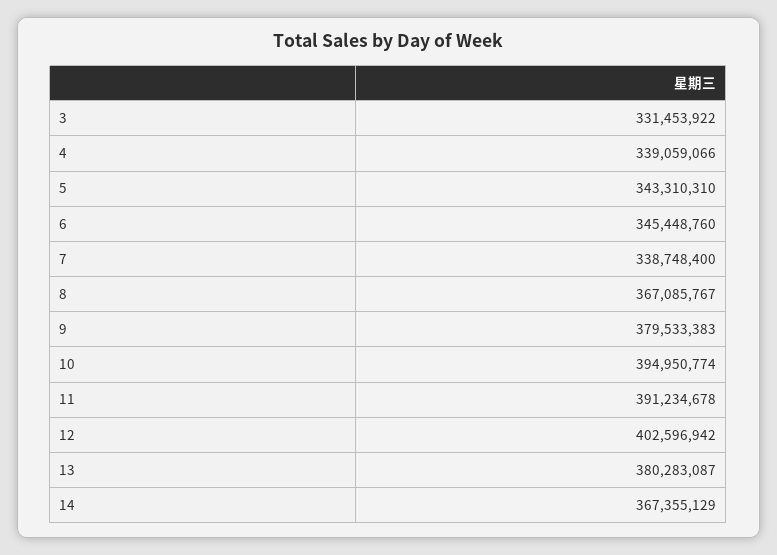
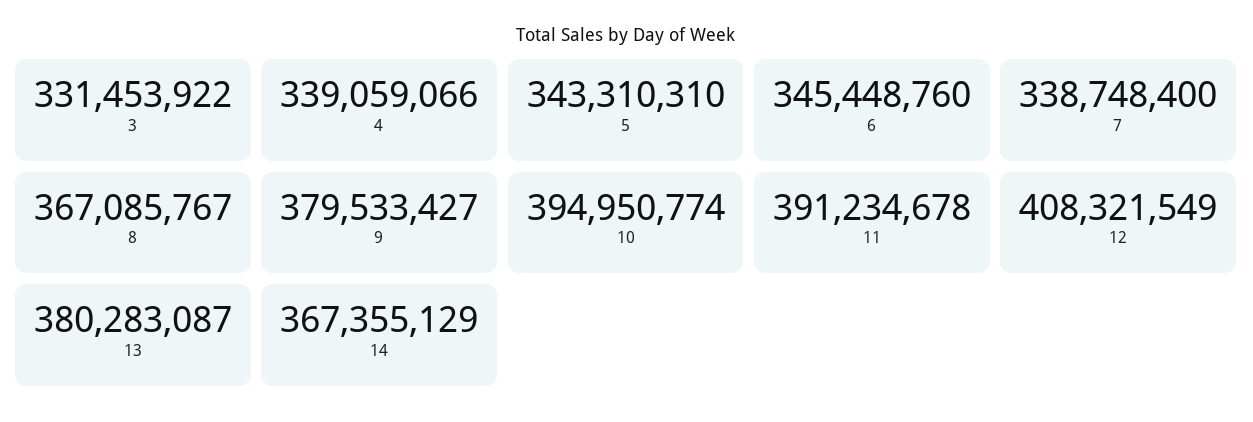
  {
    "3": 331453922,
    "4": 339059066,
    "5": 343310310,
    "6": 345448760,
    "7": 338748400,
    "8": 367085767,
-   "9": 379533383,
+   "9": 379533427,
    "10": 394950774,
    "11": 391234678,
-   "12": 402596942,
+   "12": 408321549,
    "13": 380283087,
    "14": 367355129
  }

